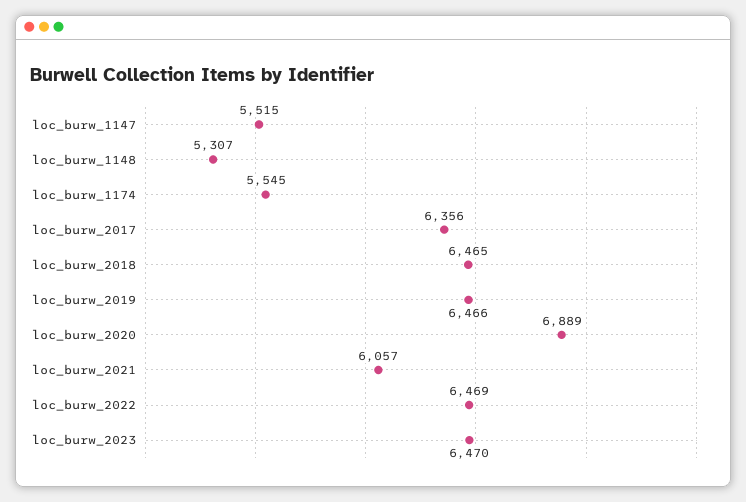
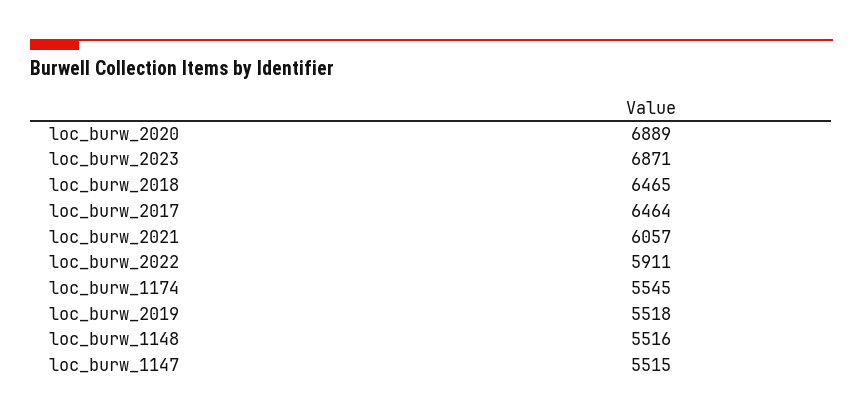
  {
    "loc_burw_1147": 5515,
-   "loc_burw_1148": 5307,
+   "loc_burw_1148": 5516,
    "loc_burw_1174": 5545,
-   "loc_burw_2017": 6356,
+   "loc_burw_2017": 6464,
    "loc_burw_2018": 6465,
-   "loc_burw_2019": 6466,
+   "loc_burw_2019": 5518,
    "loc_burw_2020": 6889,
    "loc_burw_2021": 6057,
-   "loc_burw_2022": 6469,
+   "loc_burw_2022": 5911,
-   "loc_burw_2023": 6470
+   "loc_burw_2023": 6871
  }

